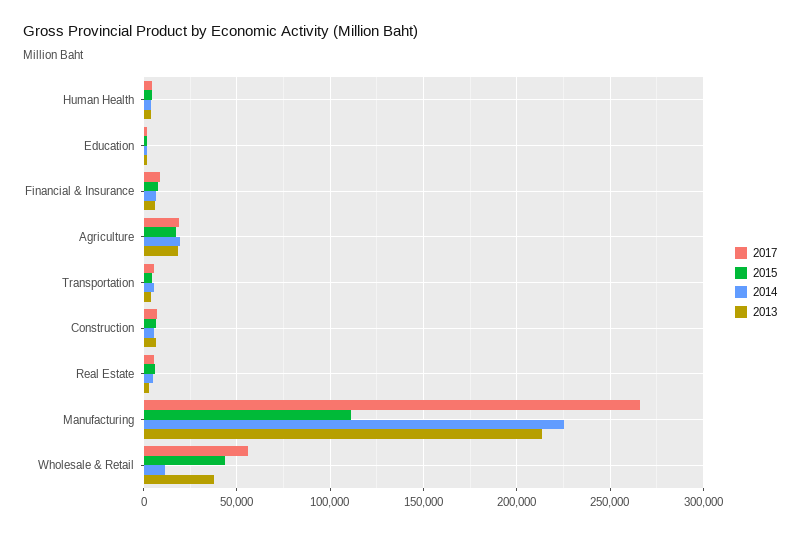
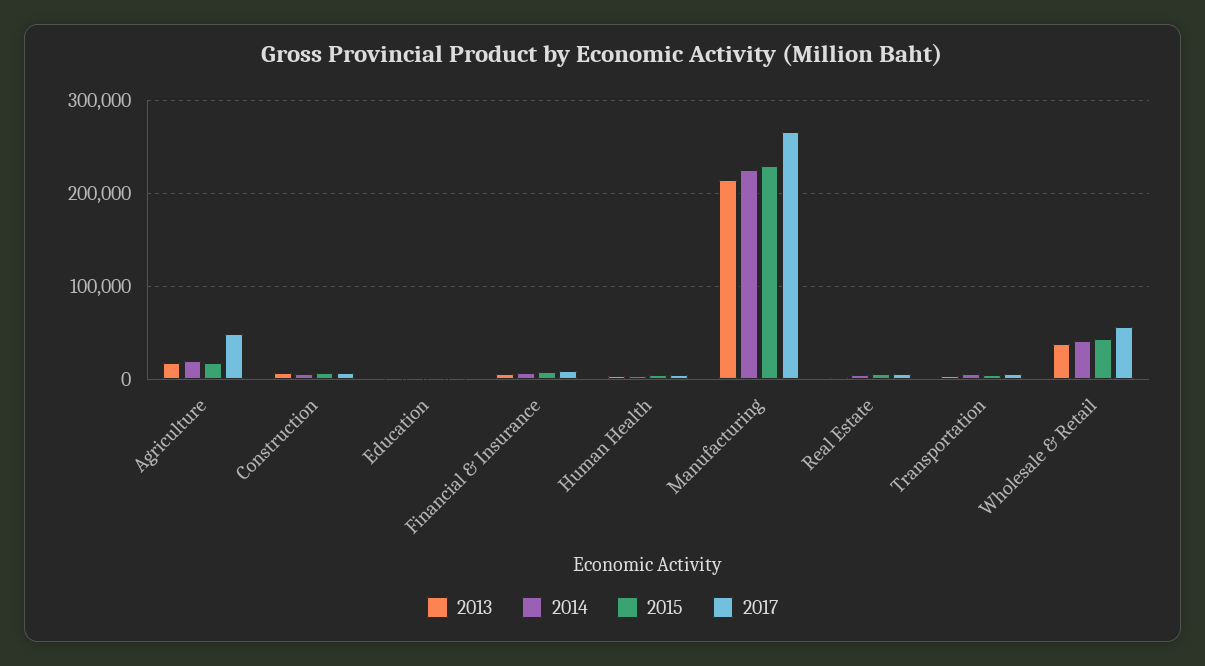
  {
    "2017": {
      "Human Health": 5000,
      "Education": 0,
      "Financial & Insurance": 10000,
-     "Agriculture": 20000,
+     "Agriculture": 50000,
      "Transportation": 5000,
      "Construction": 5000,
      "Real Estate": 5000,
      "Manufacturing": 265000,
      "Wholesale & Retail": 55000
    },
    "2015": {
      "Human Health": 5000,
      "Education": 0,
      "Financial & Insurance": 10000,
      "Agriculture": 15000,
      "Transportation": 5000,
      "Construction": 5000,
      "Real Estate": 5000,
-     "Manufacturing": 110000,
+     "Manufacturing": 230000,
      "Wholesale & Retail": 45000
    },
    "2014": {
      "Human Health": 5000,
      "Education": 0,
      "Financial & Insurance": 5000,
      "Agriculture": 20000,
      "Transportation": 5000,
      "Construction": 5000,
      "Real Estate": 5000,
      "Manufacturing": 225000,
-     "Wholesale & Retail": 10000
+     "Wholesale & Retail": 40000
    },
    "2013": {
      "Human Health": 5000,
      "Education": 0,
      "Financial & Insurance": 5000,
      "Agriculture": 20000,
      "Transportation": 5000,
      "Construction": 5000,
      "Real Estate": 5000,
      "Manufacturing": 215000,
      "Wholesale & Retail": 40000
    }
  }

